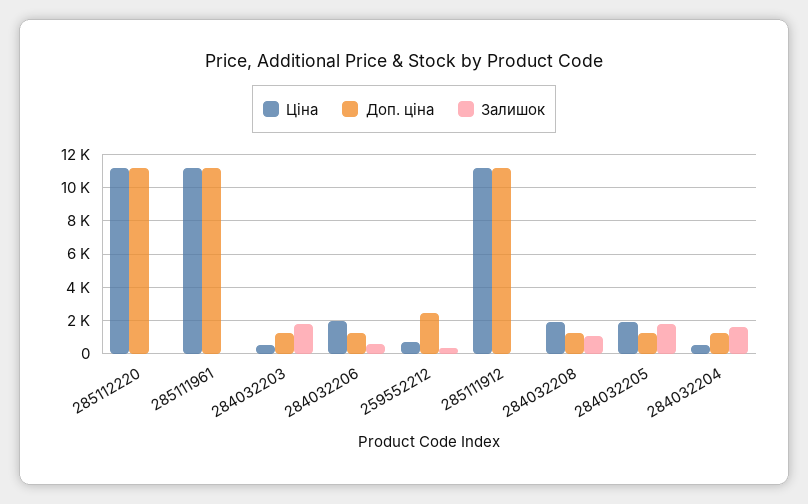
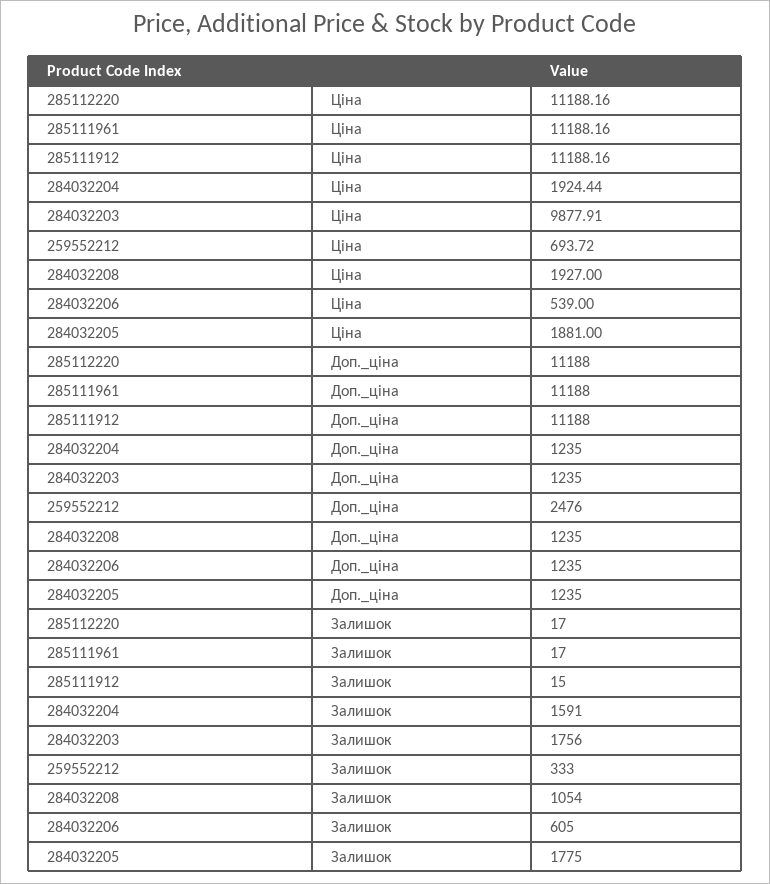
  {
    "Ціна": {
      "285112220": 11188.16,
      "285111961": 11188.16,
-     "284032203": 500,
+     "284032203": 9877.91,
-     "284032206": 2000,
+     "284032206": 539,
      "259552212": 693.72,
      "285111912": 11188.16,
      "284032208": 1927,
      "284032205": 1881,
-     "284032204": 500
+     "284032204": 1924.44
    },
    "Доп. ціна": {
      "285112220": 11188,
      "285111961": 11188,
      "284032203": 1235,
      "284032206": 1235,
      "259552212": 2476,
      "285111912": 11188,
      "284032208": 1235,
      "284032205": 1235,
      "284032204": 1235
    },
    "Залишок": {
      "285112220": 17,
      "285111961": 17,
      "284032203": 1756,
      "284032206": 605,
      "259552212": 333,
      "285111912": 15,
      "284032208": 1054,
      "284032205": 1775,
      "284032204": 1591
    }
  }

